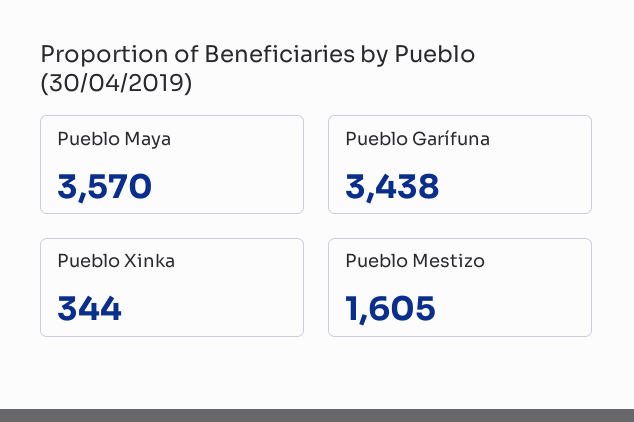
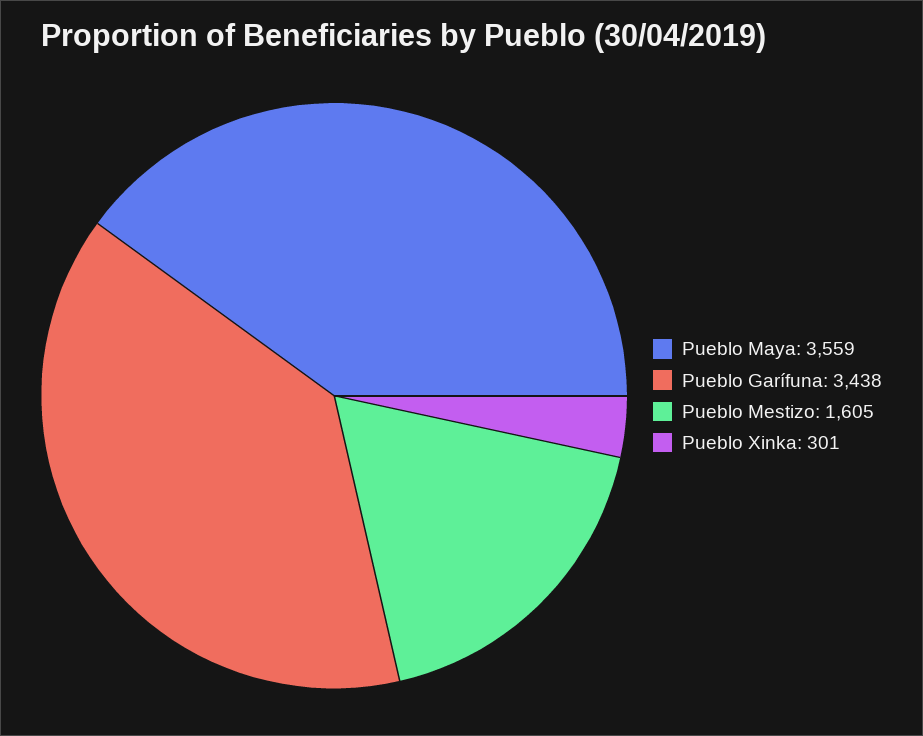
  {
-   "Pueblo Maya": 3570,
+   "Pueblo Maya": 3559,
    "Pueblo Garífuna": 3438,
-   "Pueblo Xinka": 344,
+   "Pueblo Xinka": 301,
    "Pueblo Mestizo": 1605
  }

